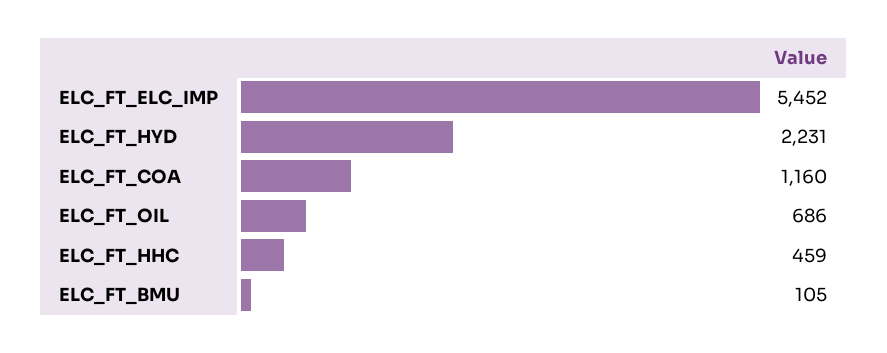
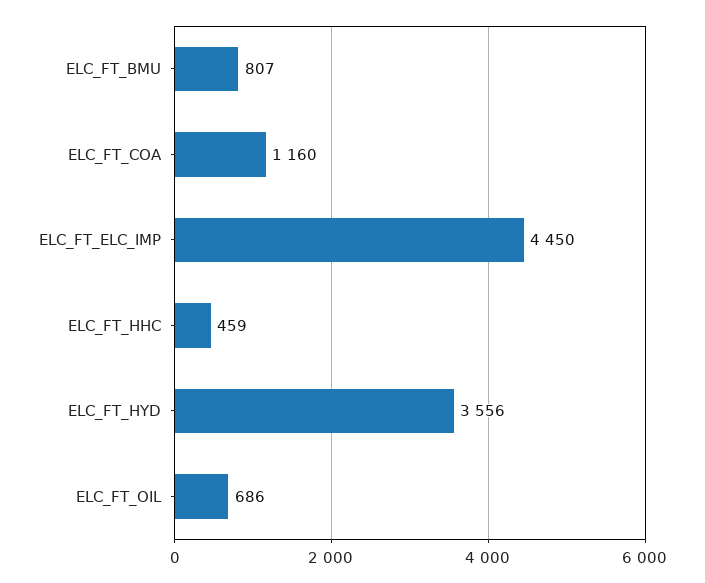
  {
-   "ELC_FT_ELC_IMP": 5452,
+   "ELC_FT_ELC_IMP": 4450,
-   "ELC_FT_HYD": 2231,
+   "ELC_FT_HYD": 3556,
    "ELC_FT_COA": 1160,
    "ELC_FT_OIL": 686,
    "ELC_FT_HHC": 459,
-   "ELC_FT_BMU": 105
+   "ELC_FT_BMU": 807
  }

